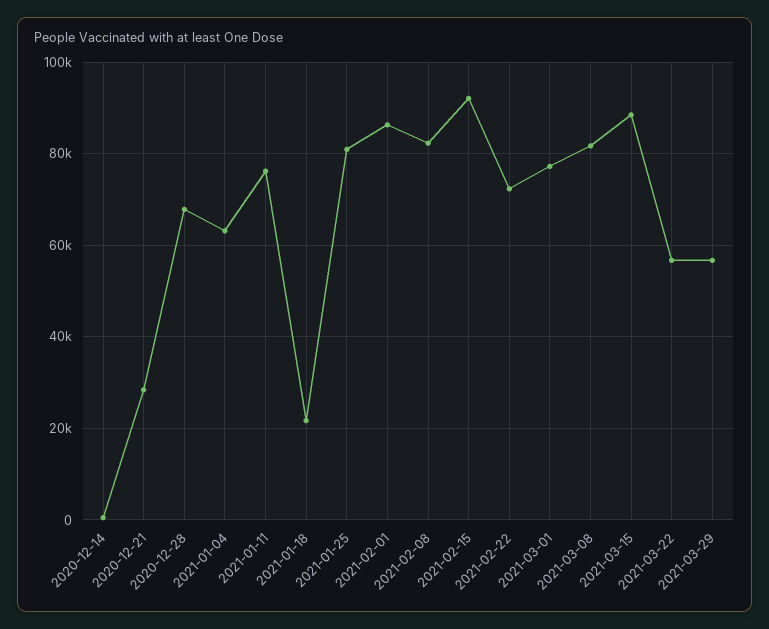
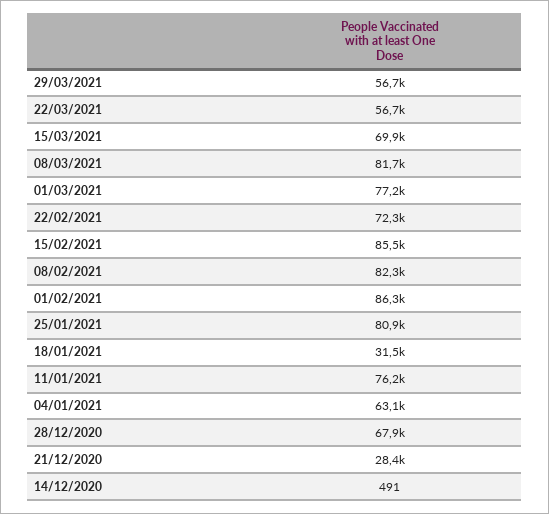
  {
    "2020-12-14": 491,
    "2020-12-21": 28400,
    "2020-12-28": 67900,
    "2021-01-04": 63100,
    "2021-01-11": 76200,
-   "2021-01-18": 22000,
+   "2021-01-18": 31500,
    "2021-01-25": 80900,
    "2021-02-01": 86300,
    "2021-02-08": 82300,
-   "2021-02-15": 92000,
+   "2021-02-15": 85500,
    "2021-02-22": 72300,
    "2021-03-01": 77200,
    "2021-03-08": 81700,
-   "2021-03-15": 88000,
+   "2021-03-15": 69900,
    "2021-03-22": 56700,
    "2021-03-29": 56700
  }

